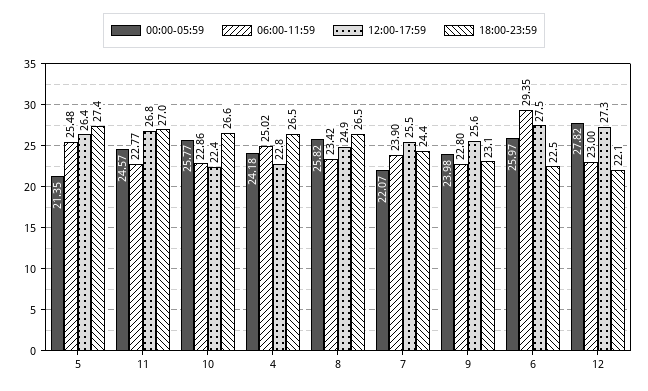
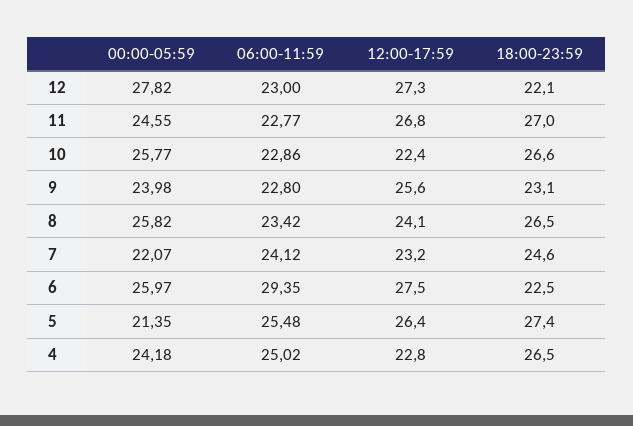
  {
    "00:00-05:59": {
      "5": 21.35,
-     "11": 24.57,
+     "11": 24.55,
      "10": 25.77,
      "4": 24.18,
      "8": 25.82,
      "7": 22.07,
      "9": 23.98,
      "6": 25.97,
      "12": 27.82
    },
    "06:00-11:59": {
      "5": 25.48,
      "11": 22.77,
      "10": 22.86,
      "4": 25.02,
      "8": 23.42,
-     "7": 23.9,
+     "7": 24.12,
      "9": 22.8,
      "6": 29.35,
      "12": 23
    },
    "12:00-17:59": {
      "5": 26.4,
      "11": 26.8,
      "10": 22.4,
      "4": 22.8,
-     "8": 24.9,
+     "8": 24.1,
-     "7": 25.5,
+     "7": 23.2,
      "9": 25.6,
      "6": 27.5,
      "12": 27.3
    },
    "18:00-23:59": {
      "5": 27.4,
      "11": 27,
      "10": 26.6,
      "4": 26.5,
      "8": 26.5,
-     "7": 24.4,
+     "7": 24.6,
      "9": 23.1,
      "6": 22.5,
      "12": 22.1
    }
  }

